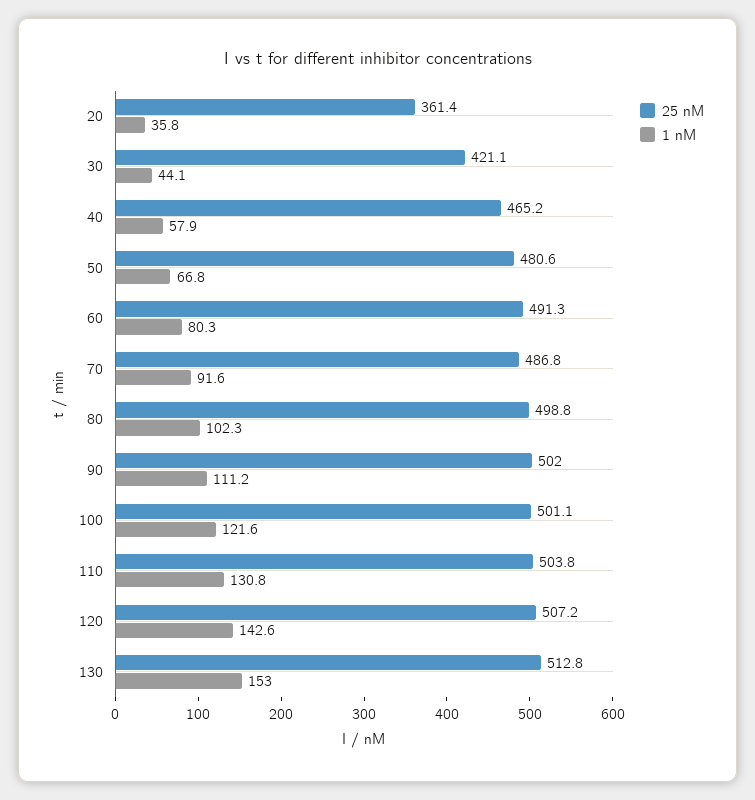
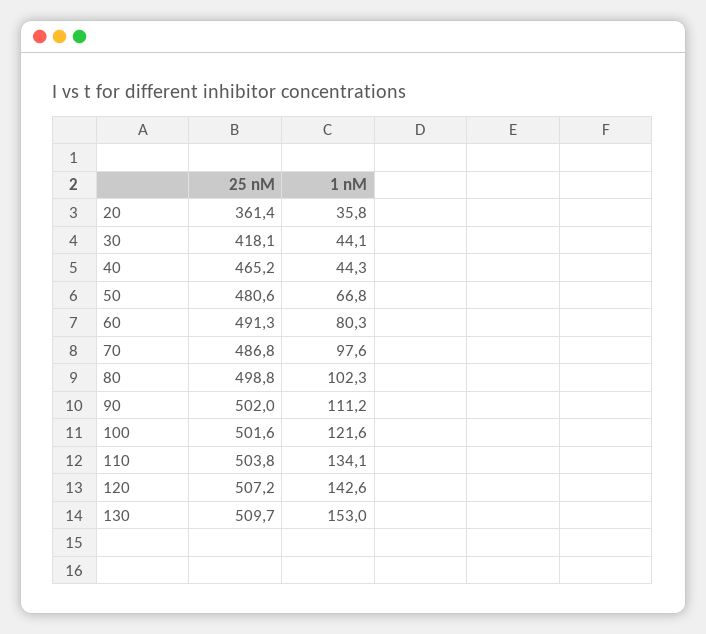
  {
    "25 nM": {
      "20": 361.4,
-     "30": 421.1,
+     "30": 418.1,
      "40": 465.2,
      "50": 480.6,
      "60": 491.3,
      "70": 486.8,
      "80": 498.8,
      "90": 502,
-     "100": 501.1,
+     "100": 501.6,
      "110": 503.8,
      "120": 507.2,
-     "130": 512.8
+     "130": 509.7
    },
    "1 nM": {
      "20": 35.8,
      "30": 44.1,
-     "40": 57.9,
+     "40": 44.3,
      "50": 66.8,
      "60": 80.3,
-     "70": 91.6,
+     "70": 97.6,
      "80": 102.3,
      "90": 111.2,
      "100": 121.6,
-     "110": 130.8,
+     "110": 134.1,
      "120": 142.6,
      "130": 153
    }
  }

